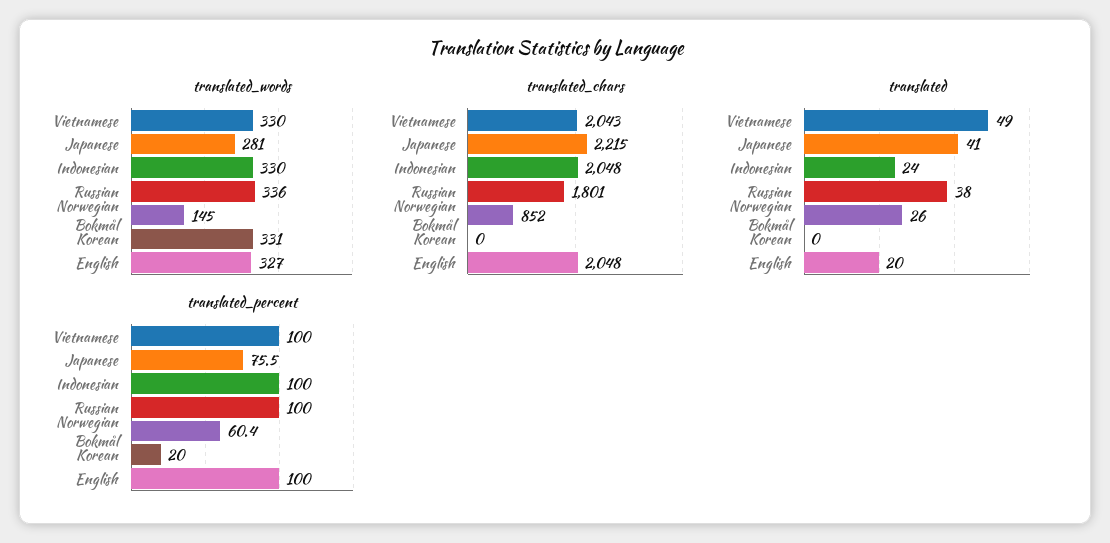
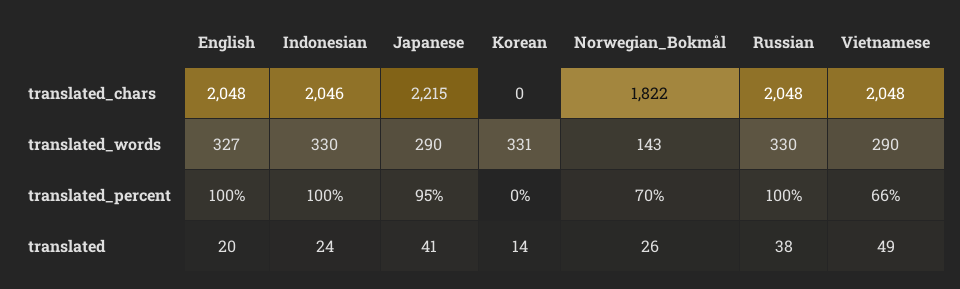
  {
    "translated_words": {
-     "Vietnamese": 330,
+     "Vietnamese": 290,
-     "Japanese": 281,
+     "Japanese": 290,
      "Indonesian": 330,
-     "Russian": 336,
+     "Russian": 330,
-     "Norwegian Bokmål": 145,
+     "Norwegian Bokmål": 143,
      "Korean": 331,
      "English": 327
    },
    "translated_chars": {
-     "Vietnamese": 2043,
+     "Vietnamese": 2048,
      "Japanese": 2215,
-     "Indonesian": 2048,
+     "Indonesian": 2046,
-     "Russian": 1801,
+     "Russian": 2048,
-     "Norwegian Bokmål": 852,
+     "Norwegian Bokmål": 1822,
      "Korean": 0,
      "English": 2048
    },
    "translated": {
      "Vietnamese": 49,
      "Japanese": 41,
      "Indonesian": 24,
      "Russian": 38,
      "Norwegian Bokmål": 26,
-     "Korean": 0,
+     "Korean": 14,
      "English": 20
    },
    "translated_percent": {
-     "Vietnamese": 100,
+     "Vietnamese": 66,
-     "Japanese": 75.5,
+     "Japanese": 95,
      "Indonesian": 100,
      "Russian": 100,
-     "Norwegian Bokmål": 60.4,
+     "Norwegian Bokmål": 70,
-     "Korean": 20,
+     "Korean": 0,
      "English": 100
    }
  }

